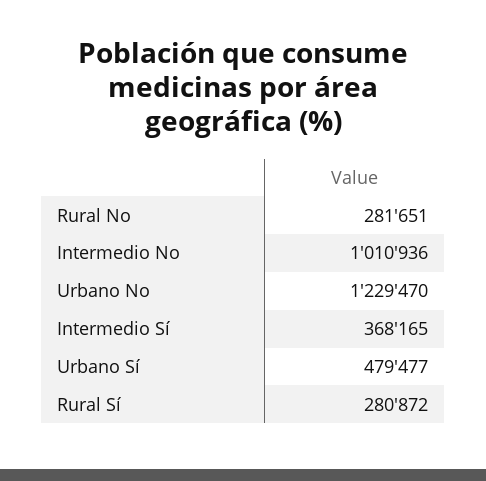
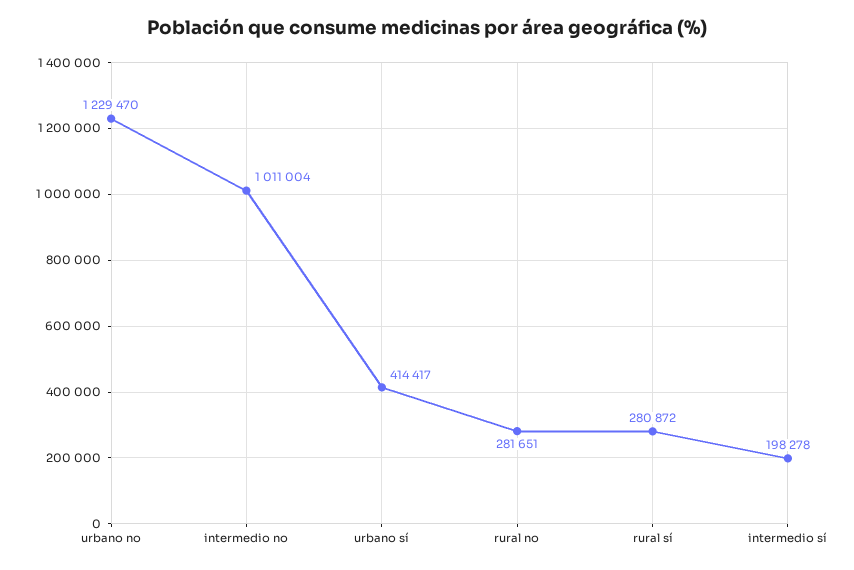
  {
    "Rural No": 281651,
-   "Intermedio No": 1010936,
+   "Intermedio No": 1011004,
    "Urbano No": 1229470,
-   "Intermedio Sí": 368165,
+   "Intermedio Sí": 198278,
-   "Urbano Sí": 479477,
+   "Urbano Sí": 414417,
    "Rural Sí": 280872
  }

